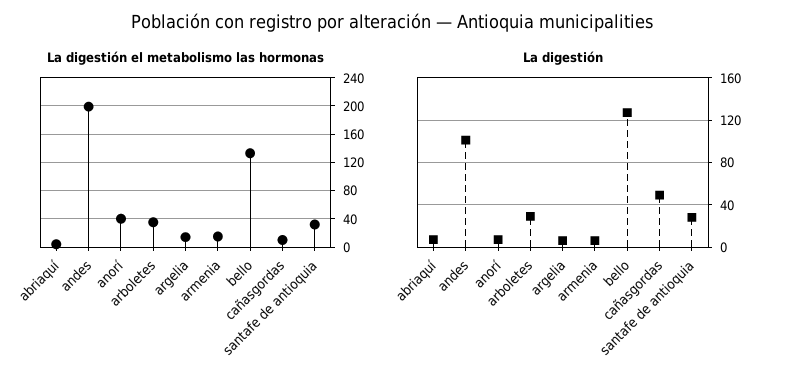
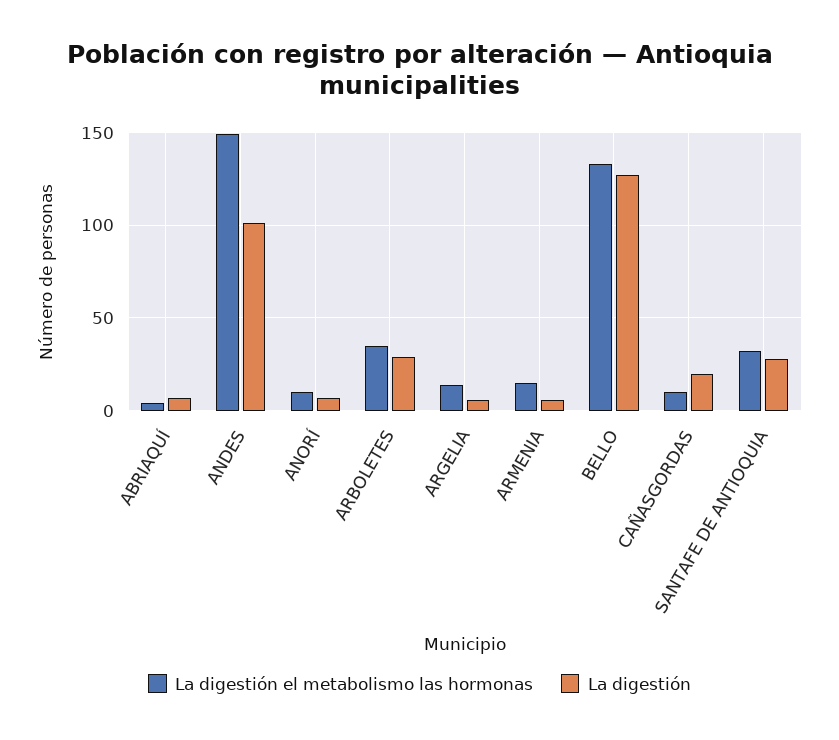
  {
    "La digestión el metabolismo las hormonas": {
      "abriaquí": 5,
-     "andes": 200,
+     "andes": 150,
-     "anorí": 40,
+     "anorí": 10,
      "arboletes": 35,
      "argelia": 15,
      "armenia": 15,
      "bello": 135,
      "cañasgordas": 10,
      "santafe de antioquia": 30
    },
    "La digestión": {
      "abriaquí": 5,
      "andes": 100,
      "anorí": 5,
      "arboletes": 30,
      "argelia": 5,
      "armenia": 5,
      "bello": 125,
-     "cañasgordas": 50,
+     "cañasgordas": 20,
      "santafe de antioquia": 30
    }
  }

